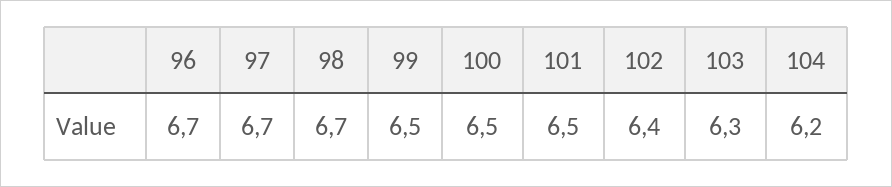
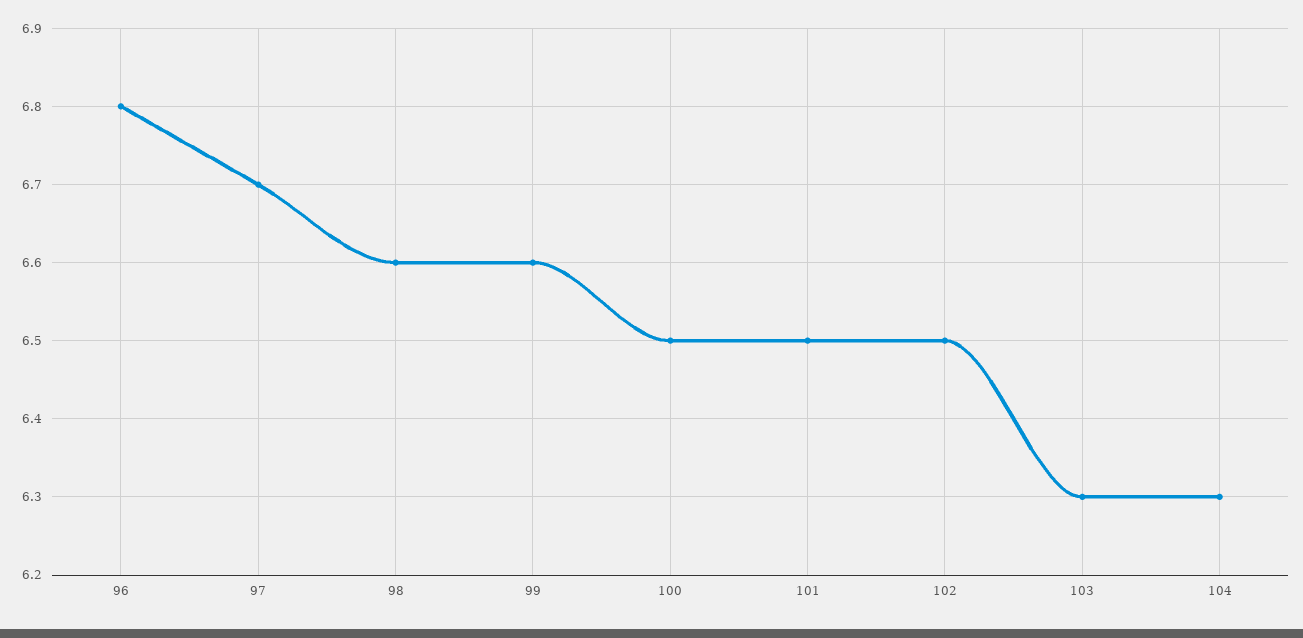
  {
-   "96": 6.7,
+   "96": 6.8,
    "97": 6.7,
-   "98": 6.7,
+   "98": 6.6,
-   "99": 6.5,
+   "99": 6.6,
    "100": 6.5,
    "101": 6.5,
-   "102": 6.4,
+   "102": 6.5,
    "103": 6.3,
-   "104": 6.2
+   "104": 6.3
  }

